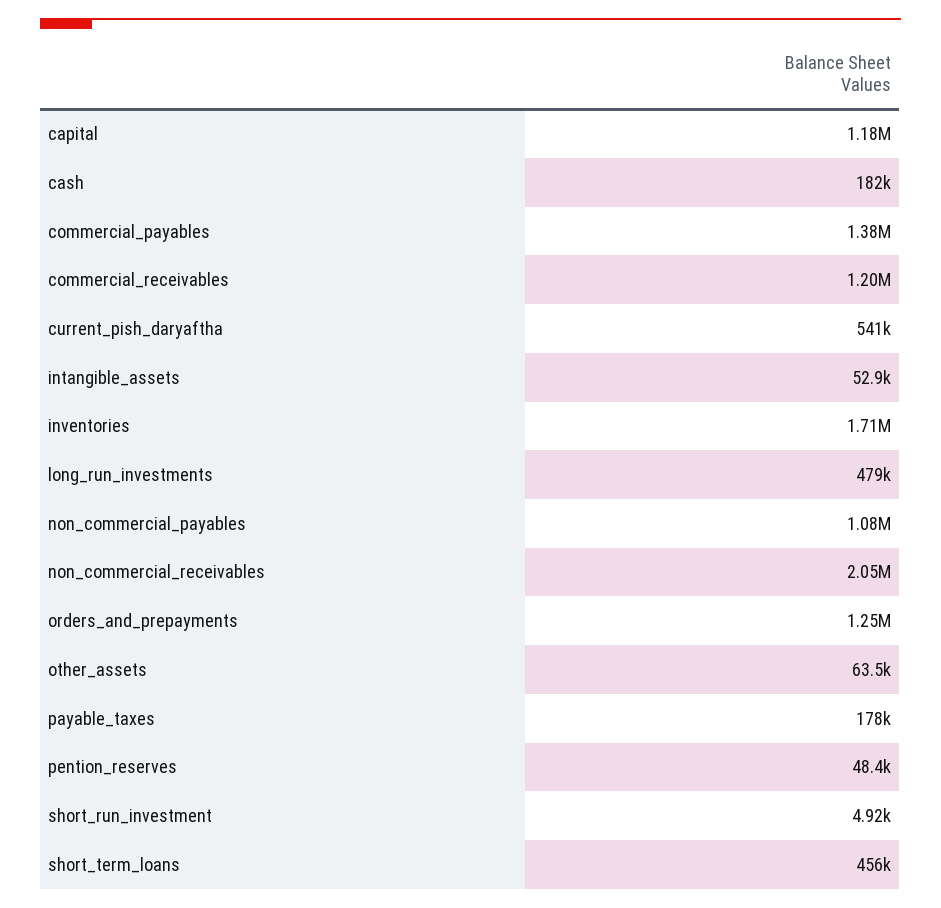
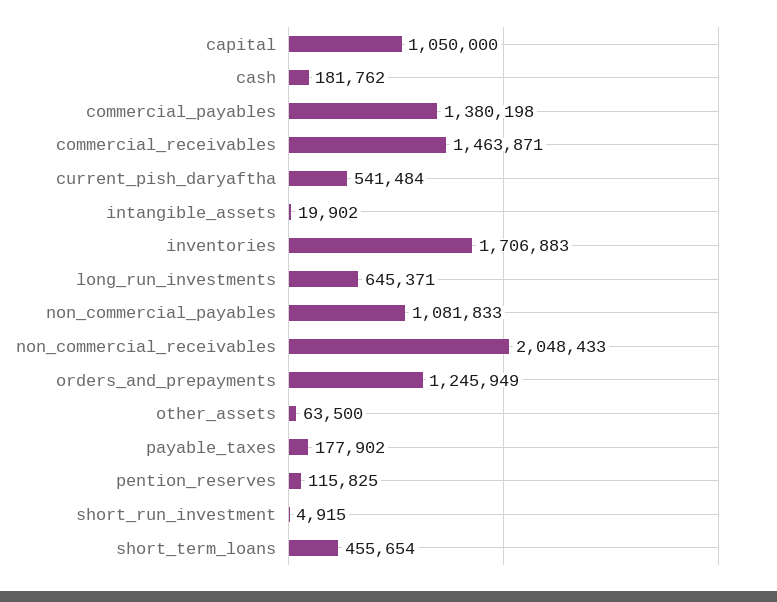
  {
-   "capital": 1180000,
+   "capital": 1050000,
    "cash": 181762,
    "commercial_payables": 1380198,
-   "commercial_receivables": 1200000,
+   "commercial_receivables": 1463871,
    "current_pish_daryaftha": 541484,
-   "intangible_assets": 52900,
+   "intangible_assets": 19902,
    "inventories": 1706883,
-   "long_run_investments": 479000,
+   "long_run_investments": 645371,
    "non_commercial_payables": 1081833,
    "non_commercial_receivables": 2048433,
    "orders_and_prepayments": 1245949,
    "other_assets": 63500,
    "payable_taxes": 177902,
-   "pention_reserves": 48400,
+   "pention_reserves": 115825,
    "short_run_investment": 4915,
    "short_term_loans": 455654
  }

